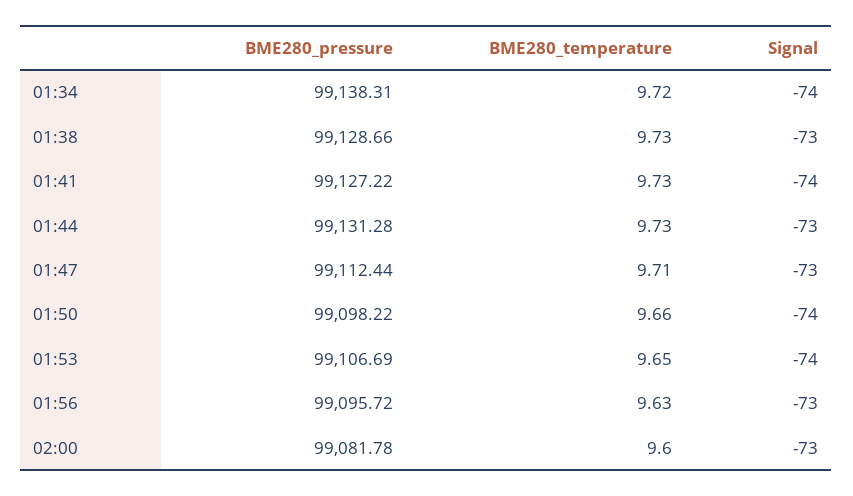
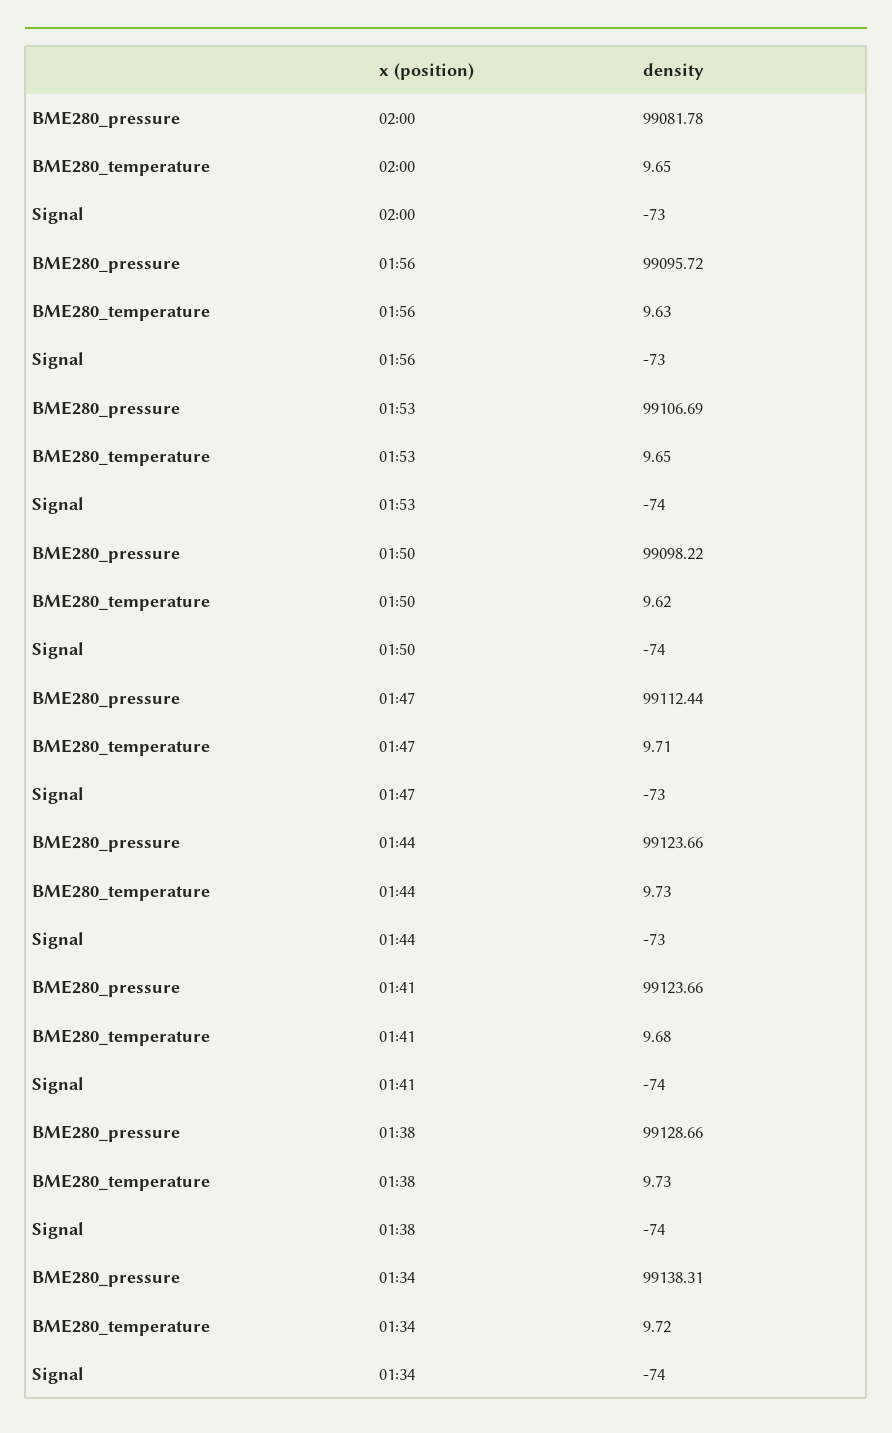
  {
    "BME280_pressure": {
      "01:34": 99138.31,
      "01:38": 99128.66,
-     "01:41": 99127.22,
+     "01:41": 99123.66,
-     "01:44": 99131.28,
+     "01:44": 99123.66,
      "01:47": 99112.44,
      "01:50": 99098.22,
      "01:53": 99106.69,
      "01:56": 99095.72,
      "02:00": 99081.78
    },
    "BME280_temperature": {
      "01:34": 9.72,
      "01:38": 9.73,
-     "01:41": 9.73,
+     "01:41": 9.68,
      "01:44": 9.73,
      "01:47": 9.71,
-     "01:50": 9.66,
+     "01:50": 9.62,
      "01:53": 9.65,
      "01:56": 9.63,
-     "02:00": 9.6
+     "02:00": 9.65
    },
    "Signal": {
      "01:34": -74,
-     "01:38": -73,
+     "01:38": -74,
      "01:41": -74,
      "01:44": -73,
      "01:47": -73,
      "01:50": -74,
      "01:53": -74,
      "01:56": -73,
      "02:00": -73
    }
  }

